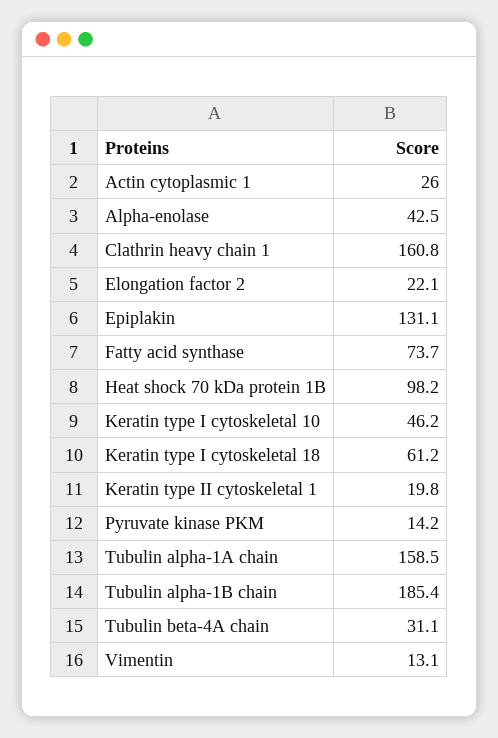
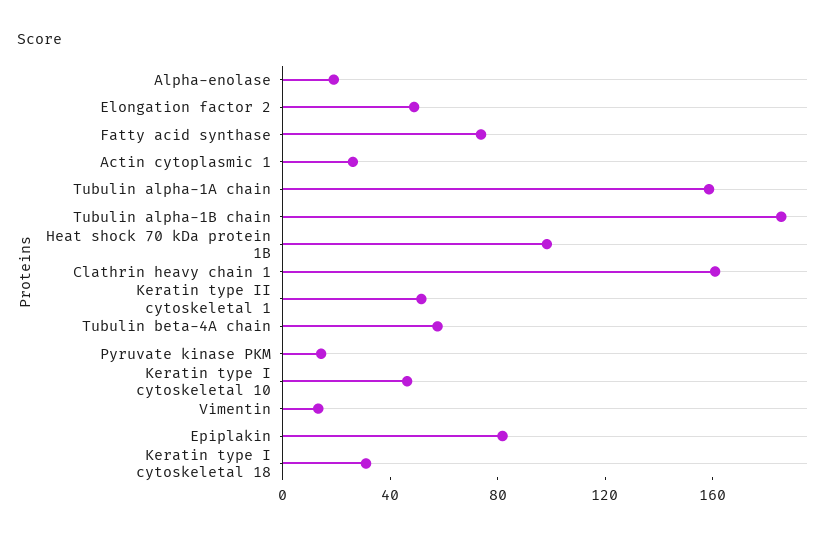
  {
    "Actin cytoplasmic 1": 26,
-   "Alpha-enolase": 42.5,
+   "Alpha-enolase": 20,
    "Clathrin heavy chain 1": 160.8,
-   "Elongation factor 2": 22.1,
+   "Elongation factor 2": 50,
-   "Epiplakin": 131.1,
+   "Epiplakin": 80,
    "Fatty acid synthase": 73.7,
    "Heat shock 70 kDa protein 1B": 98.2,
    "Keratin type I cytoskeletal 10": 46.2,
-   "Keratin type I cytoskeletal 18": 61.2,
+   "Keratin type I cytoskeletal 18": 30,
-   "Keratin type II cytoskeletal 1": 19.8,
+   "Keratin type II cytoskeletal 1": 50,
    "Pyruvate kinase PKM": 14.2,
    "Tubulin alpha-1A chain": 158.5,
    "Tubulin alpha-1B chain": 185.4,
-   "Tubulin beta-4A chain": 31.1,
+   "Tubulin beta-4A chain": 60,
    "Vimentin": 13.1
  }

